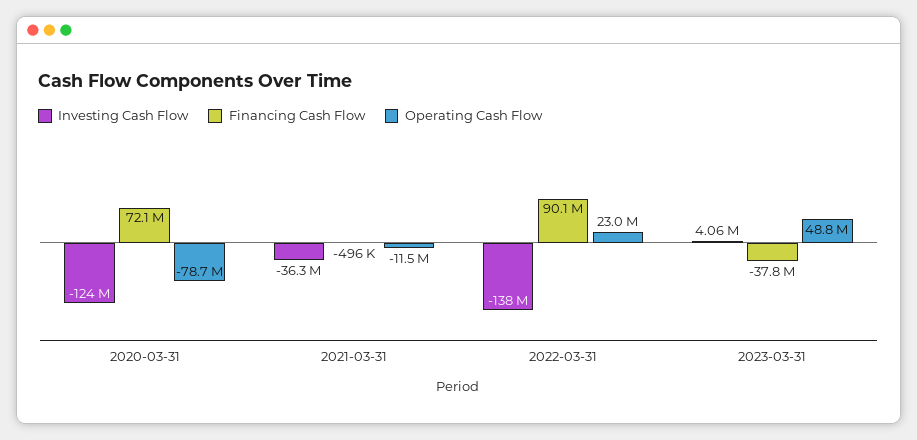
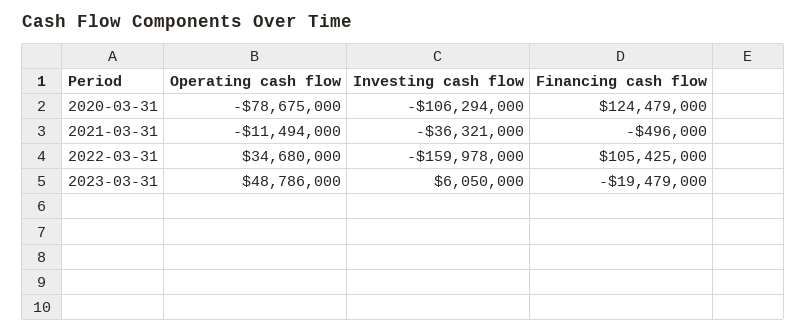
  {
    "Investing Cash Flow": {
-     "2020-03-31": -124000000,
+     "2020-03-31": -106294000,
      "2021-03-31": -36321000,
-     "2022-03-31": -138000000,
+     "2022-03-31": -159978000,
-     "2023-03-31": 4060000
+     "2023-03-31": 6050000
    },
    "Financing Cash Flow": {
-     "2020-03-31": 72100000,
+     "2020-03-31": 124479000,
      "2021-03-31": -496000,
-     "2022-03-31": 90100000,
+     "2022-03-31": 105425000,
-     "2023-03-31": -37800000
+     "2023-03-31": -19479000
    },
    "Operating Cash Flow": {
      "2020-03-31": -78675000,
      "2021-03-31": -11494000,
-     "2022-03-31": 23000000,
+     "2022-03-31": 34680000,
      "2023-03-31": 48786000
    }
  }

